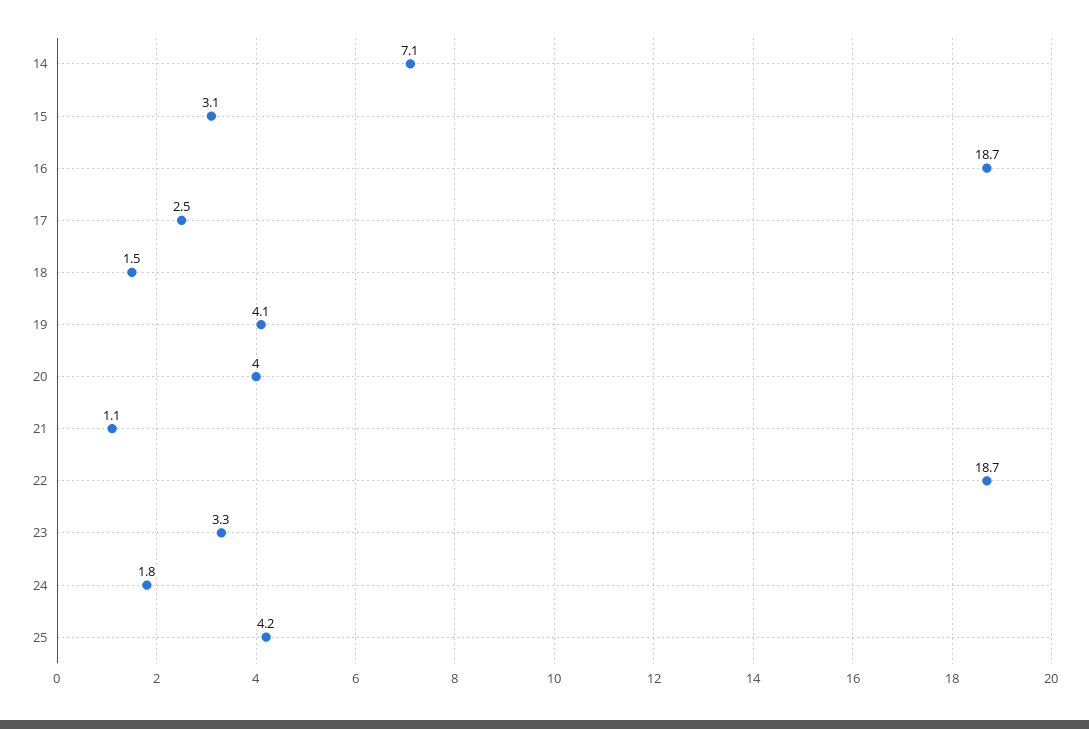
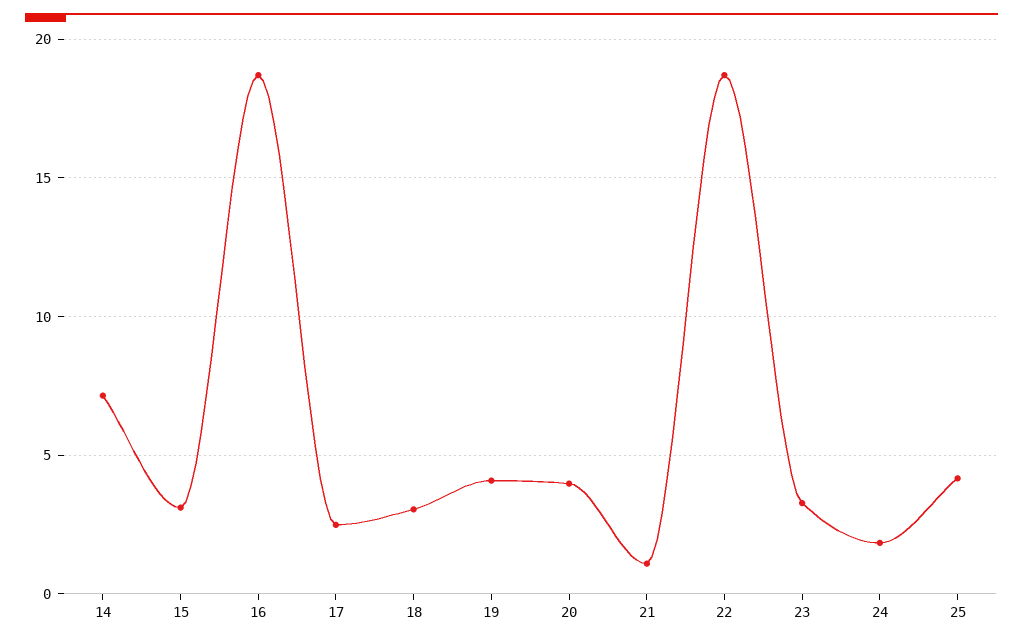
  {
    "14": 7.1,
    "15": 3.1,
    "16": 18.7,
    "17": 2.5,
-   "18": 1.5,
+   "18": 3,
    "19": 4.1,
    "20": 4,
    "21": 1.1,
    "22": 18.7,
    "23": 3.3,
    "24": 1.8,
    "25": 4.2
  }

